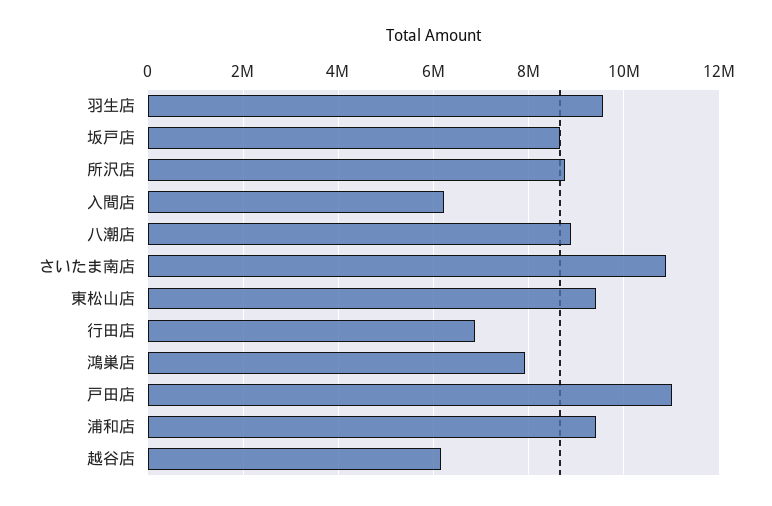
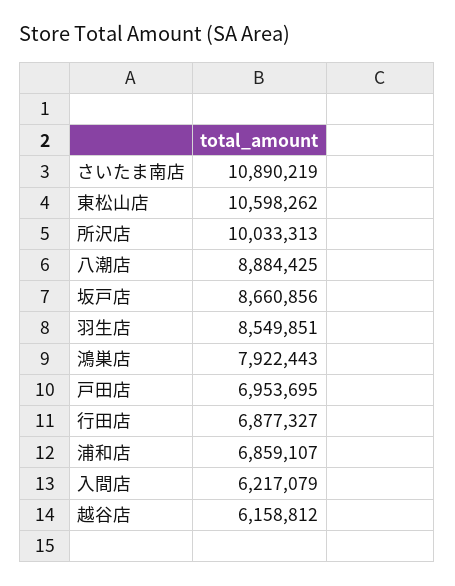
  {
-   "羽生店": 9600000,
+   "羽生店": 8549851,
    "坂戸店": 8660856,
-   "所沢店": 8800000,
+   "所沢店": 10033313,
    "入間店": 6217079,
    "八潮店": 8884425,
    "さいたま南店": 10890219,
-   "東松山店": 9400000,
+   "東松山店": 10598262,
    "行田店": 6877327,
    "鴻巣店": 7922443,
-   "戸田店": 11000000,
+   "戸田店": 6953695,
-   "浦和店": 9400000,
+   "浦和店": 6859107,
    "越谷店": 6158812
  }

